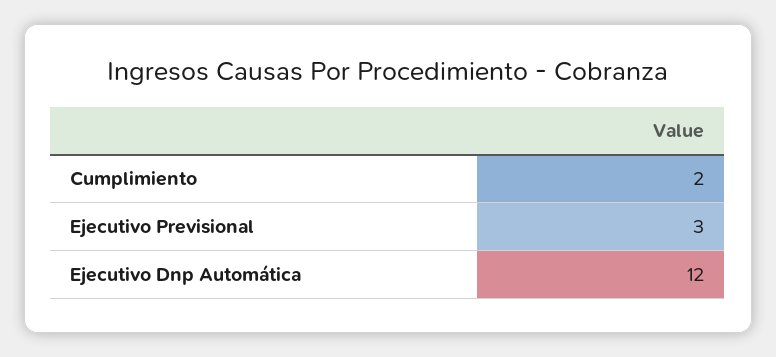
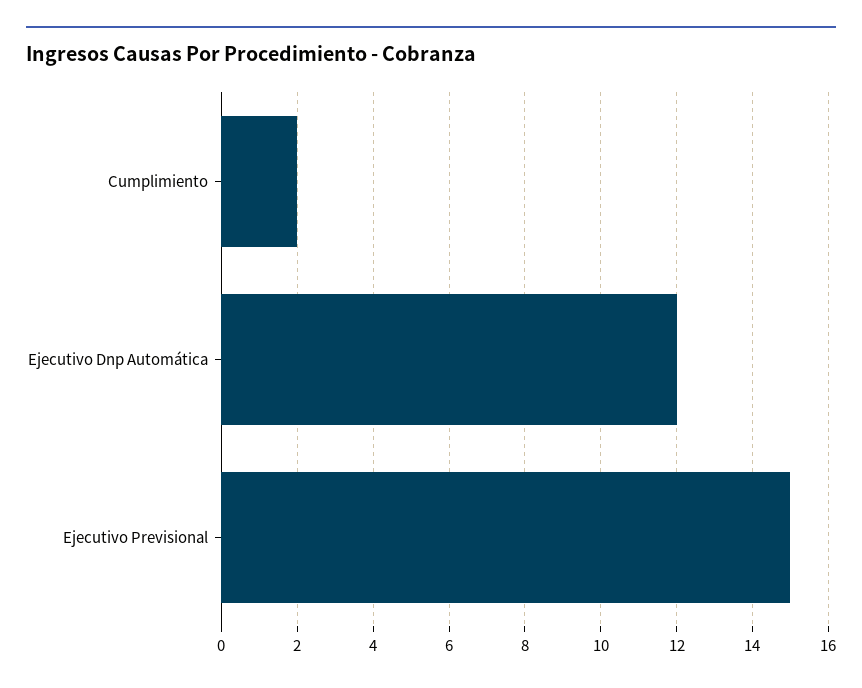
  {
    "Cumplimiento": 2,
-   "Ejecutivo Previsional": 3,
+   "Ejecutivo Previsional": 15,
    "Ejecutivo Dnp Automática": 12
  }

